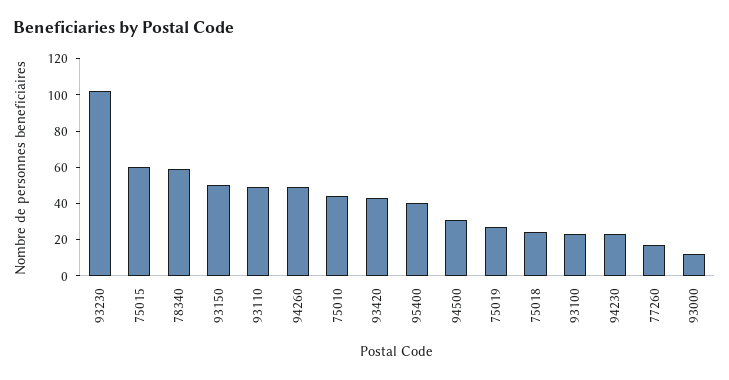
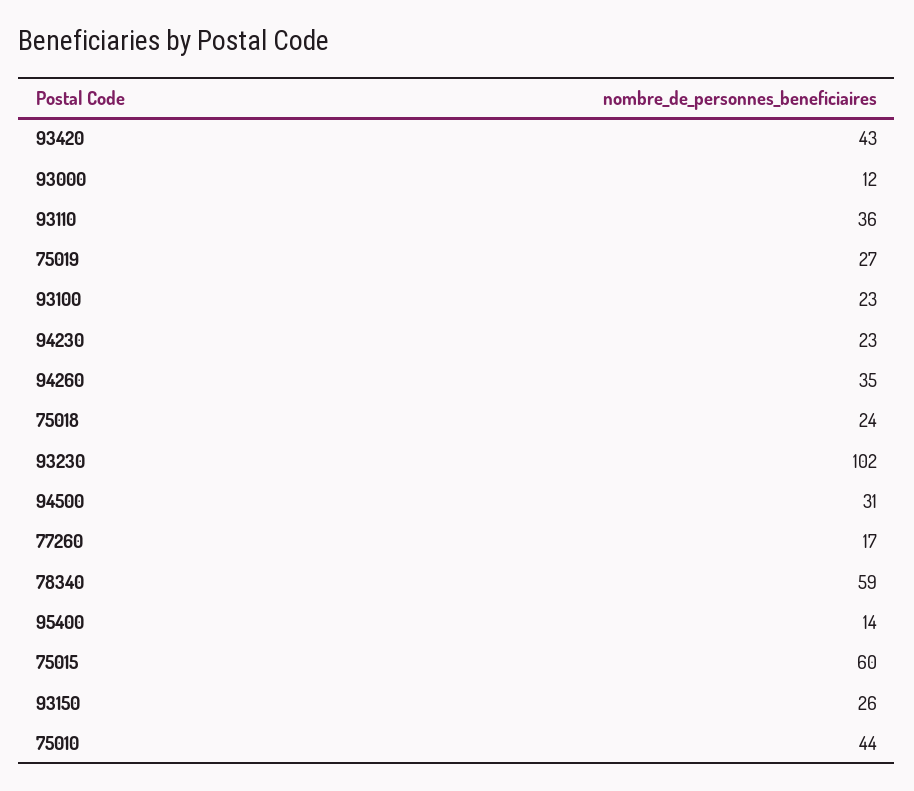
  {
    "93230": 102,
    "75015": 60,
    "78340": 59,
-   "93150": 50,
+   "93150": 26,
-   "93110": 50,
+   "93110": 36,
-   "94260": 50,
+   "94260": 35,
    "75010": 44,
    "93420": 43,
-   "95400": 40,
+   "95400": 14,
    "94500": 31,
    "75019": 27,
    "75018": 24,
    "93100": 23,
    "94230": 23,
    "77260": 17,
    "93000": 12
  }

